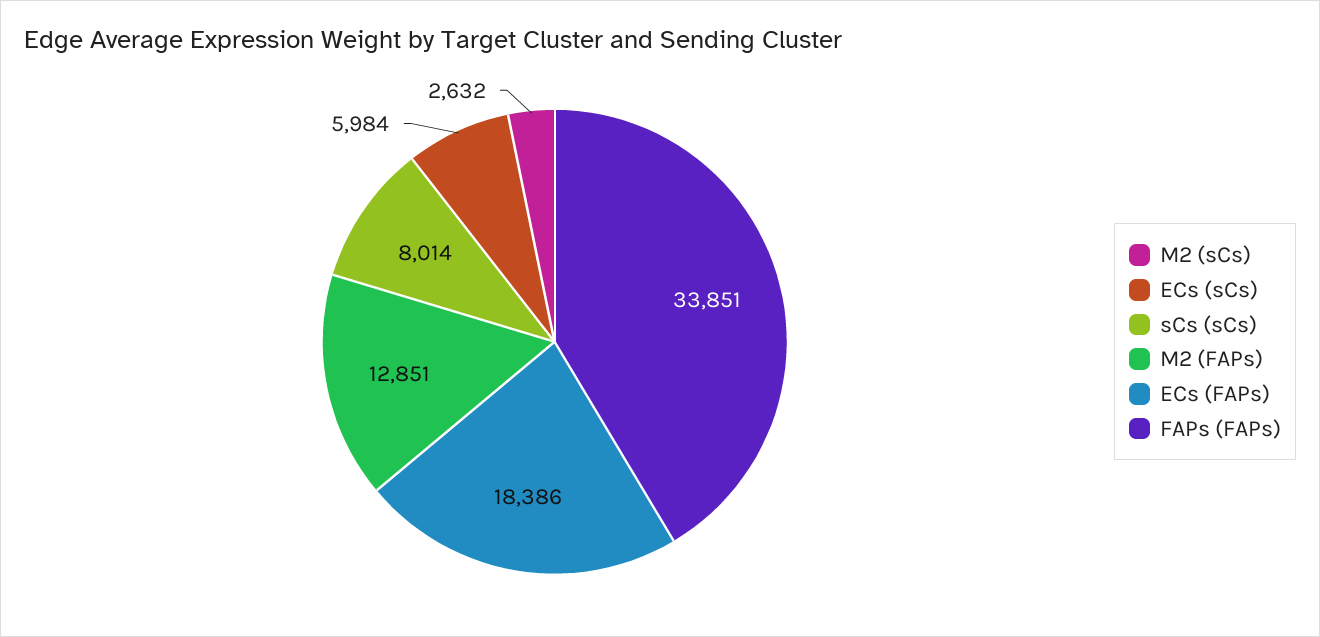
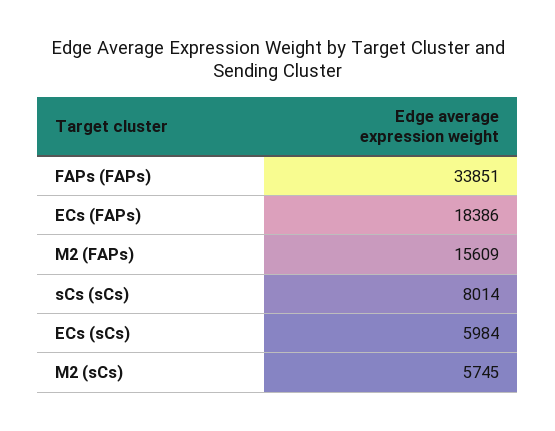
  {
-   "M2 (sCs)": 2632,
+   "M2 (sCs)": 5745,
    "ECs (sCs)": 5984,
    "sCs (sCs)": 8014,
-   "M2 (FAPs)": 12851,
+   "M2 (FAPs)": 15609,
    "ECs (FAPs)": 18386,
    "FAPs (FAPs)": 33851
  }

